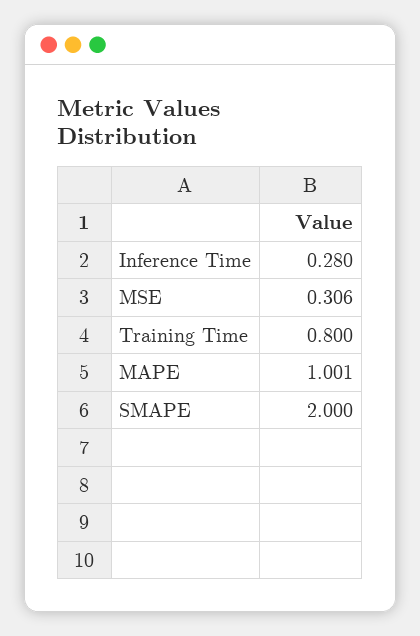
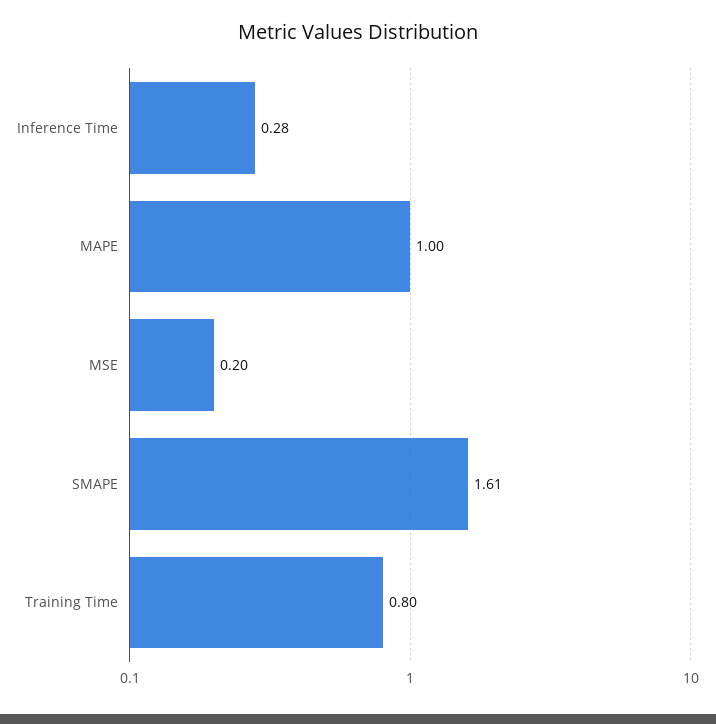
  {
    "Inference Time": 0.28,
-   "MSE": 0.306,
+   "MSE": 0.2,
    "Training Time": 0.8,
    "MAPE": 1.001,
-   "SMAPE": 2
+   "SMAPE": 1.61
  }

